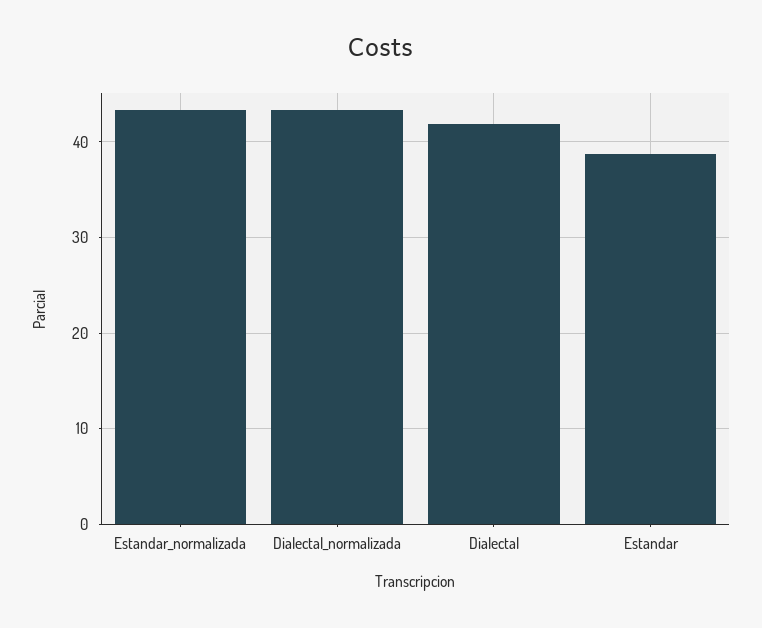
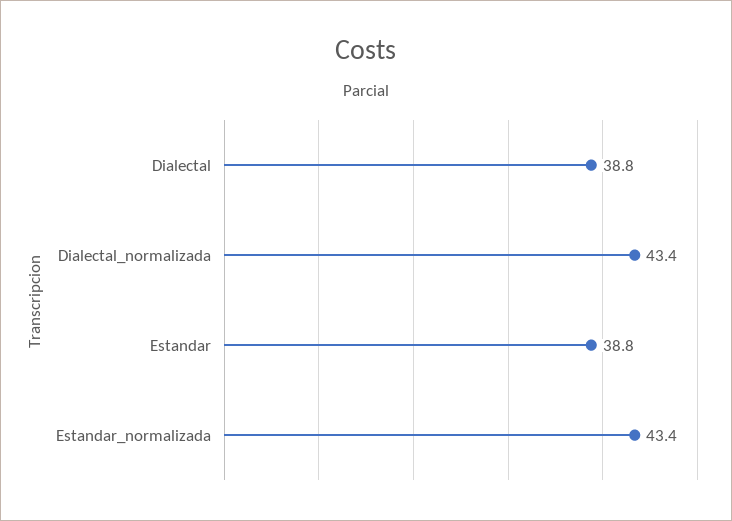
  {
    "Estandar_normalizada": 43.4,
    "Dialectal_normalizada": 43.4,
-   "Dialectal": 42,
+   "Dialectal": 38.8,
    "Estandar": 38.8
  }

